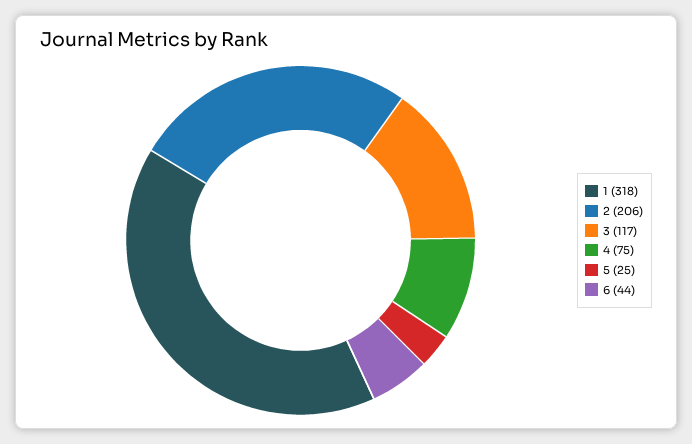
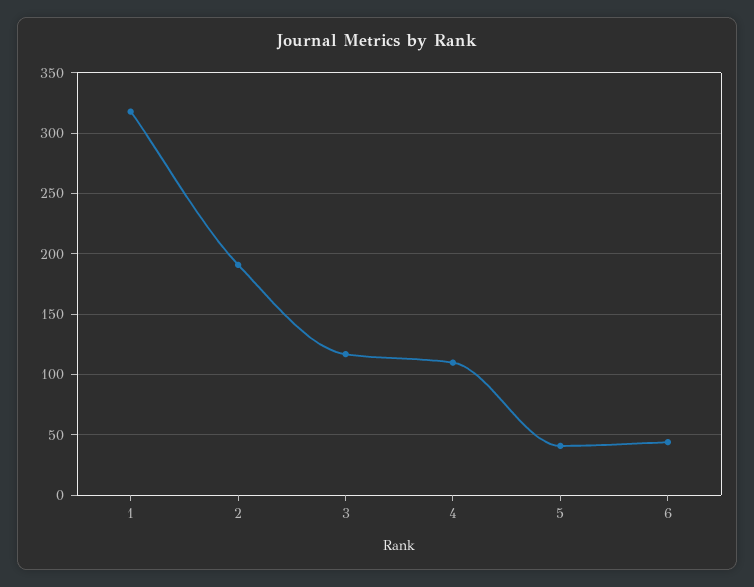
  {
    "1": 318,
-   "2": 206,
+   "2": 190,
    "3": 117,
-   "4": 75,
+   "4": 110,
-   "5": 25,
+   "5": 40,
    "6": 44
  }

